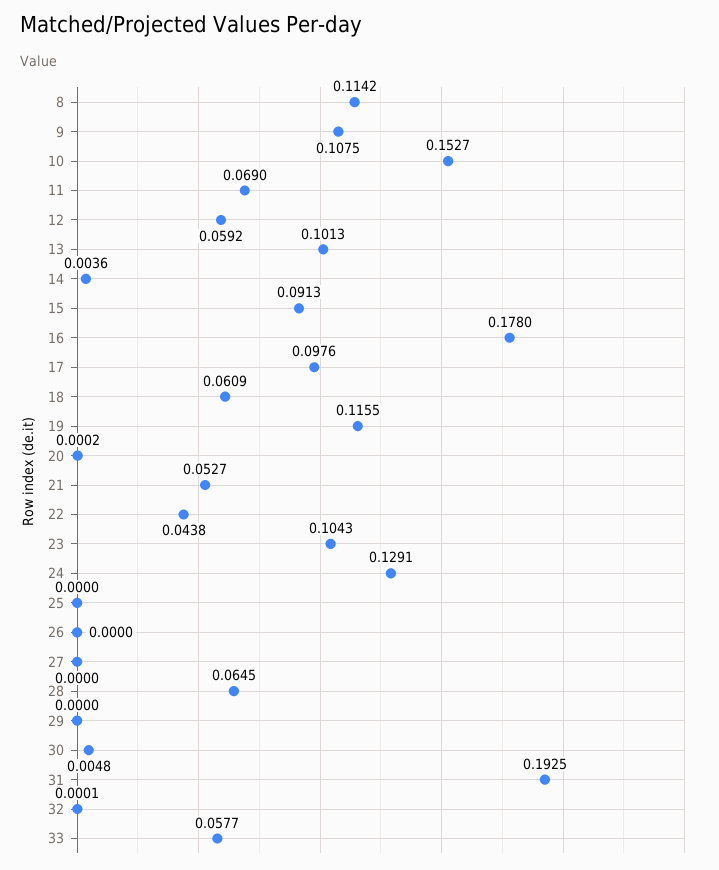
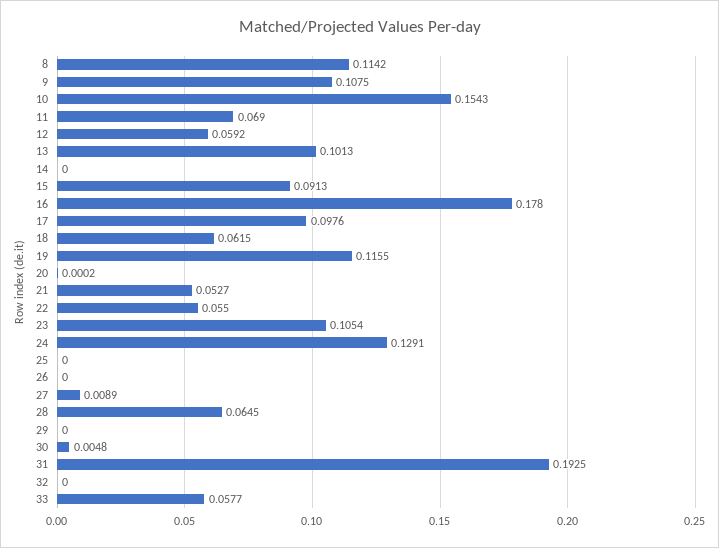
  {
    "8": 0.1142,
    "9": 0.1075,
-   "10": 0.1527,
+   "10": 0.1543,
    "11": 0.069,
    "12": 0.0592,
    "13": 0.1013,
-   "14": 0.0036,
+   "14": 0,
    "15": 0.0913,
    "16": 0.178,
    "17": 0.0976,
-   "18": 0.0609,
+   "18": 0.0615,
    "19": 0.1155,
    "20": 0.0002,
    "21": 0.0527,
-   "22": 0.0438,
+   "22": 0.055,
-   "23": 0.1043,
+   "23": 0.1054,
    "24": 0.1291,
    "25": 0,
    "26": 0,
-   "27": 0,
+   "27": 0.0089,
    "28": 0.0645,
    "29": 0,
    "30": 0.0048,
    "31": 0.1925,
-   "32": 0.0001,
+   "32": 0,
    "33": 0.0577
  }

